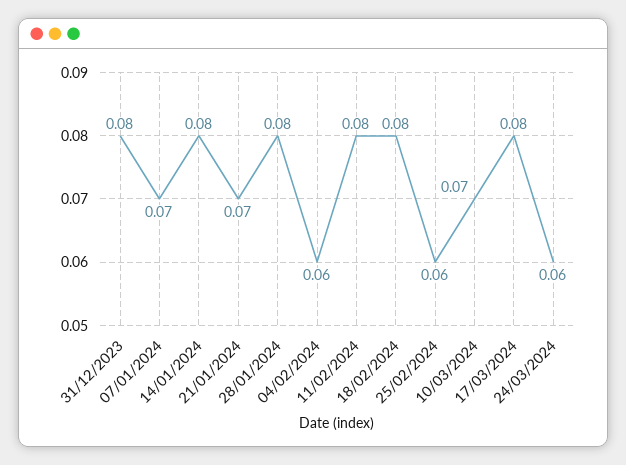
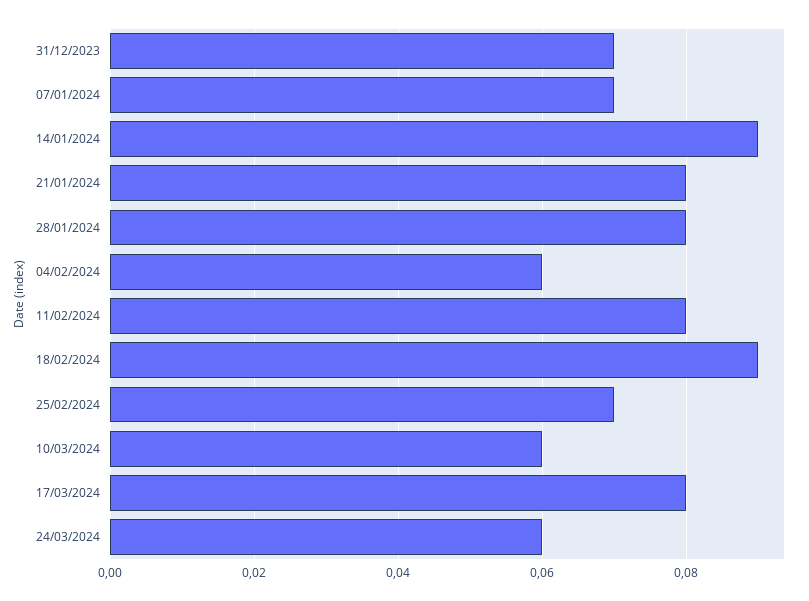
  {
-   "31/12/2023": 0.08,
+   "31/12/2023": 0.07,
    "07/01/2024": 0.07,
-   "14/01/2024": 0.08,
+   "14/01/2024": 0.09,
-   "21/01/2024": 0.07,
+   "21/01/2024": 0.08,
    "28/01/2024": 0.08,
    "04/02/2024": 0.06,
    "11/02/2024": 0.08,
-   "18/02/2024": 0.08,
+   "18/02/2024": 0.09,
-   "25/02/2024": 0.06,
+   "25/02/2024": 0.07,
-   "10/03/2024": 0.07,
+   "10/03/2024": 0.06,
    "17/03/2024": 0.08,
    "24/03/2024": 0.06
  }

